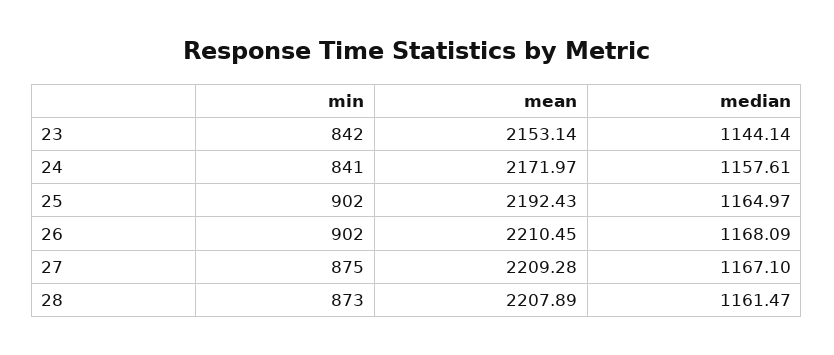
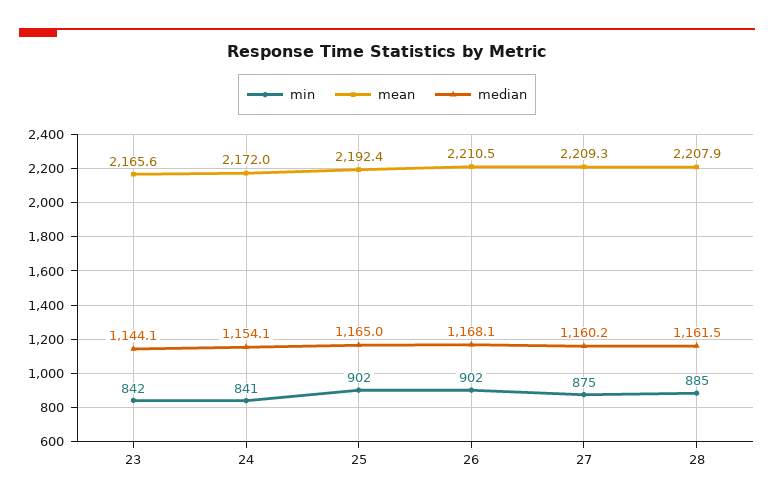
  {
    "min": {
      "23": 842,
      "24": 841,
      "25": 902,
      "26": 902,
      "27": 875,
-     "28": 873
+     "28": 885
    },
    "mean": {
-     "23": 2153.14,
+     "23": 2165.6,
      "24": 2171.97,
      "25": 2192.43,
      "26": 2210.45,
      "27": 2209.28,
      "28": 2207.89
    },
    "median": {
      "23": 1144.14,
-     "24": 1157.61,
+     "24": 1154.1,
      "25": 1164.97,
      "26": 1168.09,
-     "27": 1167.1,
+     "27": 1160.2,
      "28": 1161.47
    }
  }

